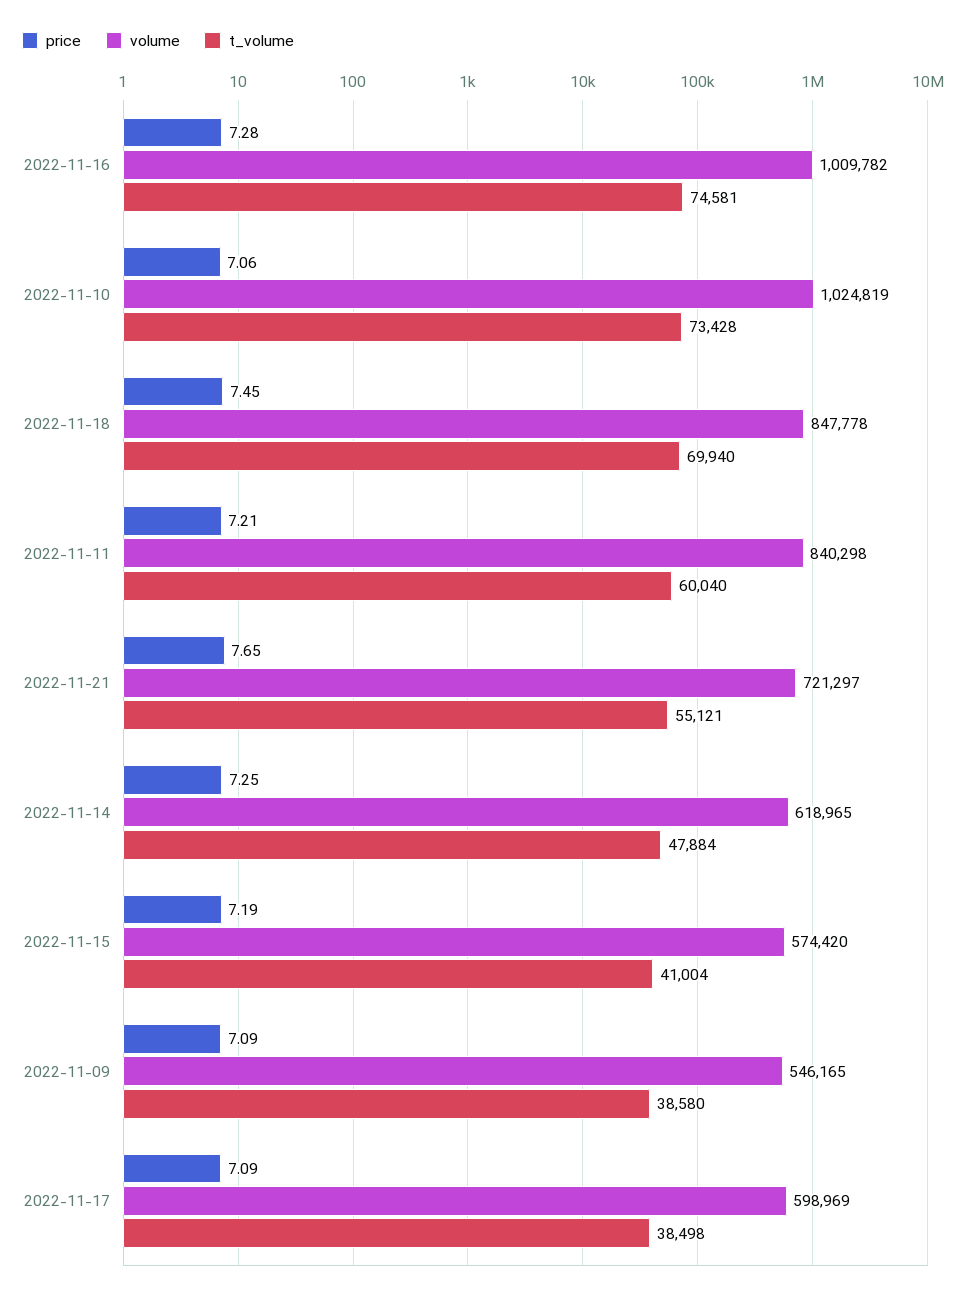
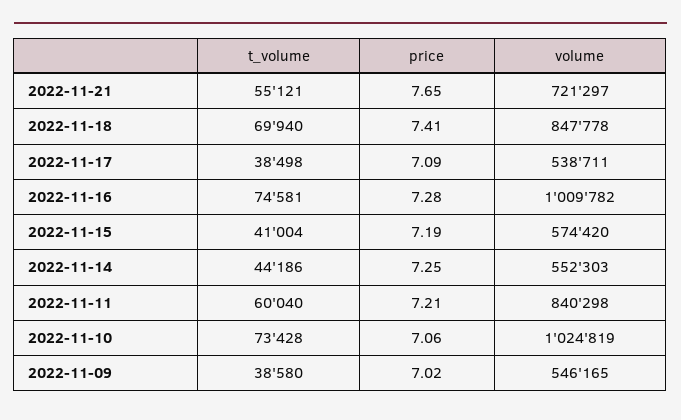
  {
    "price": {
      "2022-11-16": 7.28,
      "2022-11-10": 7.06,
-     "2022-11-18": 7.45,
+     "2022-11-18": 7.41,
      "2022-11-11": 7.21,
      "2022-11-21": 7.65,
      "2022-11-14": 7.25,
      "2022-11-15": 7.19,
-     "2022-11-09": 7.09,
+     "2022-11-09": 7.02,
      "2022-11-17": 7.09
    },
    "volume": {
      "2022-11-16": 1009782,
      "2022-11-10": 1024819,
      "2022-11-18": 847778,
      "2022-11-11": 840298,
      "2022-11-21": 721297,
-     "2022-11-14": 618965,
+     "2022-11-14": 552303,
      "2022-11-15": 574420,
      "2022-11-09": 546165,
-     "2022-11-17": 598969
+     "2022-11-17": 538711
    },
    "t_volume": {
      "2022-11-16": 74581,
      "2022-11-10": 73428,
      "2022-11-18": 69940,
      "2022-11-11": 60040,
      "2022-11-21": 55121,
-     "2022-11-14": 47884,
+     "2022-11-14": 44186,
      "2022-11-15": 41004,
      "2022-11-09": 38580,
      "2022-11-17": 38498
    }
  }

